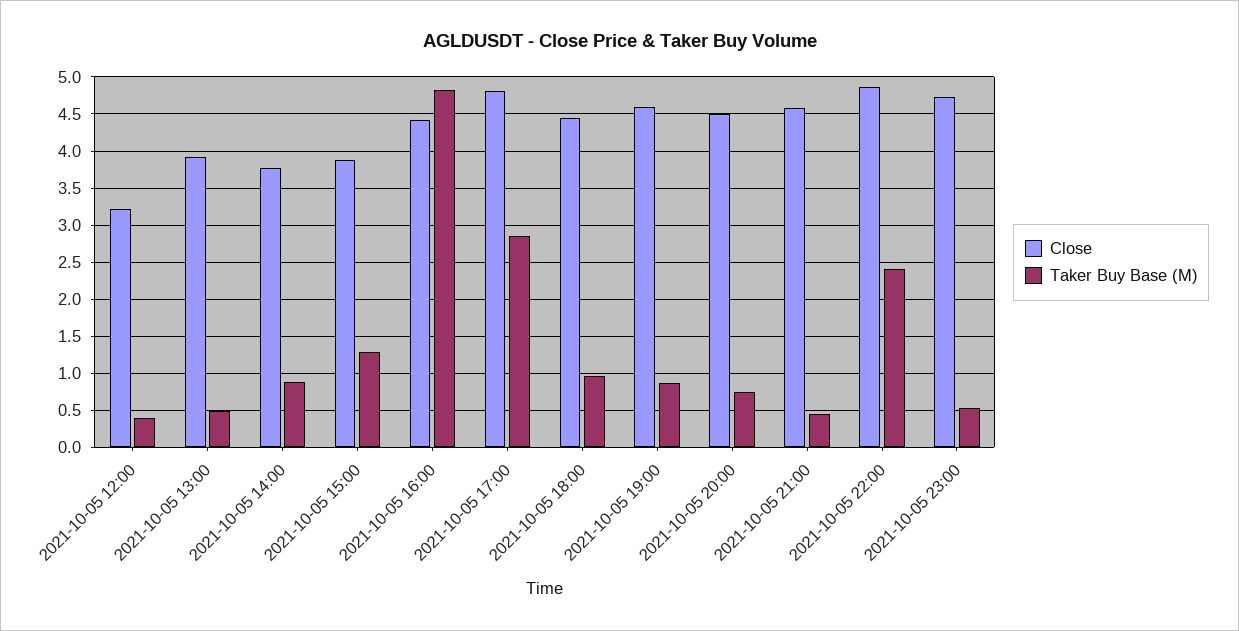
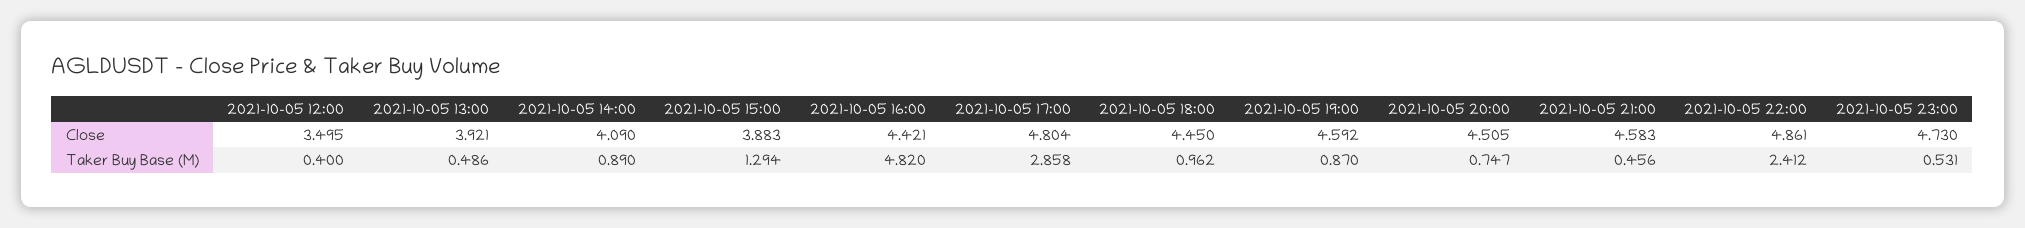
  {
    "Close": {
-     "2021-10-05 12:00": 3.2,
+     "2021-10-05 12:00": 3.495,
      "2021-10-05 13:00": 3.921,
-     "2021-10-05 14:00": 3.8,
+     "2021-10-05 14:00": 4.09,
      "2021-10-05 15:00": 3.883,
      "2021-10-05 16:00": 4.421,
      "2021-10-05 17:00": 4.804,
      "2021-10-05 18:00": 4.45,
      "2021-10-05 19:00": 4.592,
      "2021-10-05 20:00": 4.505,
      "2021-10-05 21:00": 4.583,
      "2021-10-05 22:00": 4.861,
      "2021-10-05 23:00": 4.73
    },
    "Taker Buy Base (M)": {
      "2021-10-05 12:00": 0.4,
      "2021-10-05 13:00": 0.486,
      "2021-10-05 14:00": 0.89,
      "2021-10-05 15:00": 1.294,
      "2021-10-05 16:00": 4.82,
      "2021-10-05 17:00": 2.858,
      "2021-10-05 18:00": 0.962,
      "2021-10-05 19:00": 0.87,
      "2021-10-05 20:00": 0.747,
      "2021-10-05 21:00": 0.456,
      "2021-10-05 22:00": 2.412,
      "2021-10-05 23:00": 0.531
    }
  }

